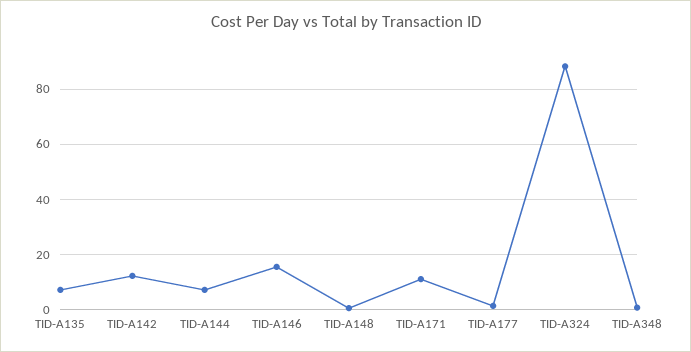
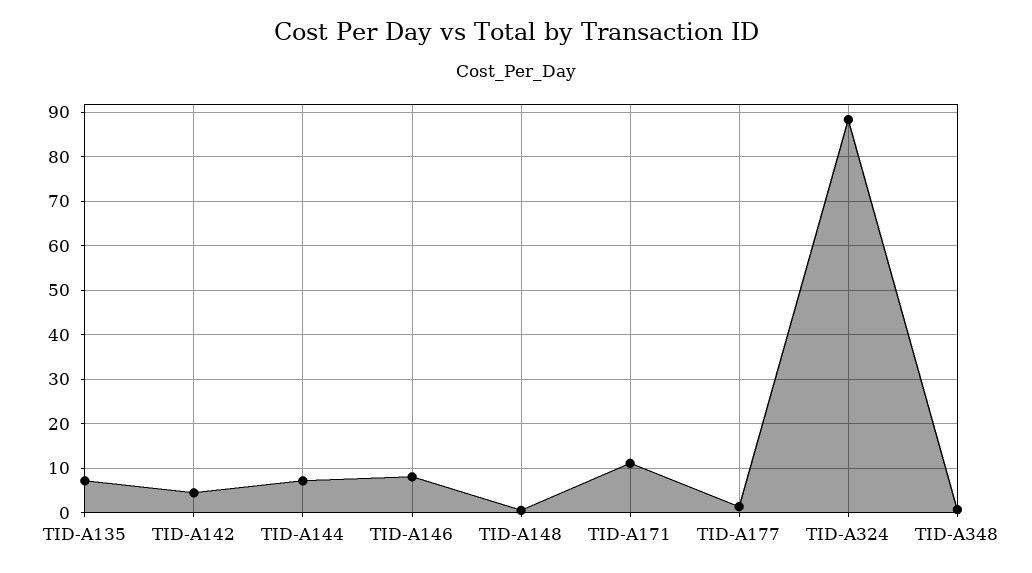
  {
    "TID-A135": 8,
-   "TID-A142": 12.5,
+   "TID-A142": 4,
    "TID-A144": 8,
-   "TID-A146": 15,
+   "TID-A146": 8,
    "TID-A148": 0,
    "TID-A171": 12,
    "TID-A177": 2,
    "TID-A324": 88,
    "TID-A348": 0
  }

